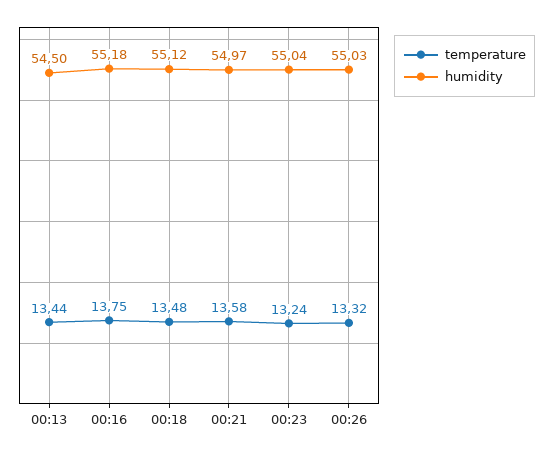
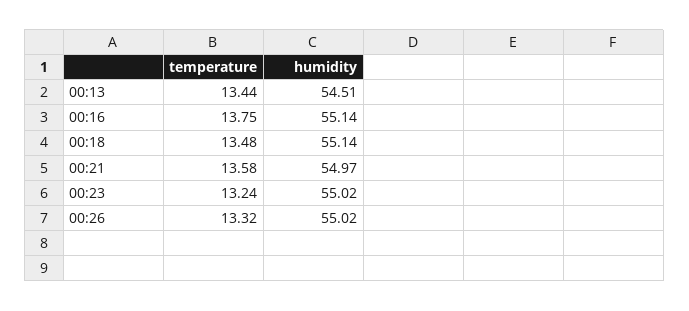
  {
    "temperature": {
      "00:13": 13.44,
      "00:16": 13.75,
      "00:18": 13.48,
      "00:21": 13.58,
      "00:23": 13.24,
      "00:26": 13.32
    },
    "humidity": {
-     "00:13": 54.5,
+     "00:13": 54.51,
-     "00:16": 55.18,
+     "00:16": 55.14,
-     "00:18": 55.12,
+     "00:18": 55.14,
      "00:21": 54.97,
-     "00:23": 55.04,
+     "00:23": 55.02,
-     "00:26": 55.03
+     "00:26": 55.02
    }
  }

